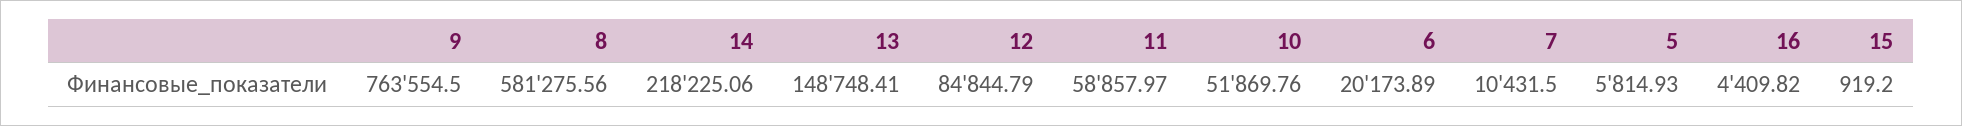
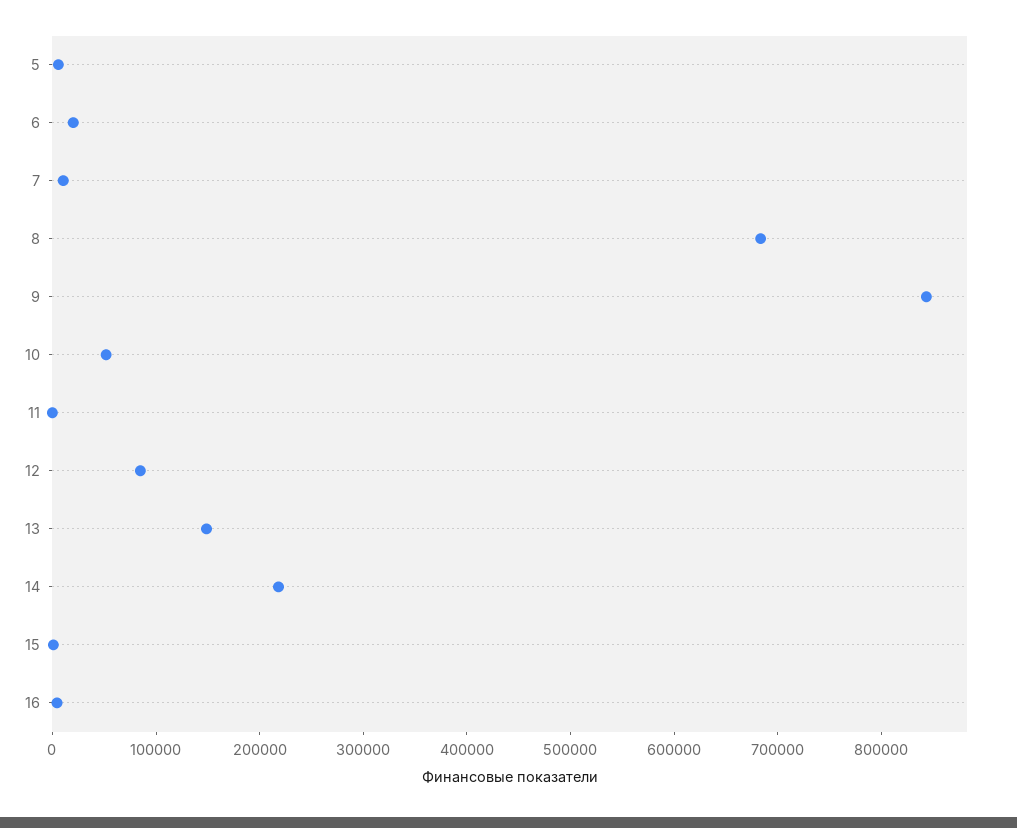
  {
-   "9": 763554.5,
+   "9": 840000,
-   "8": 581275.56,
+   "8": 680000,
    "14": 218225.06,
    "13": 148748.41,
    "12": 84844.79,
-   "11": 58857.97,
+   "11": 0,
    "10": 51869.76,
    "6": 20173.89,
    "7": 10431.5,
    "5": 5814.93,
    "16": 4409.82,
    "15": 919.2
  }

